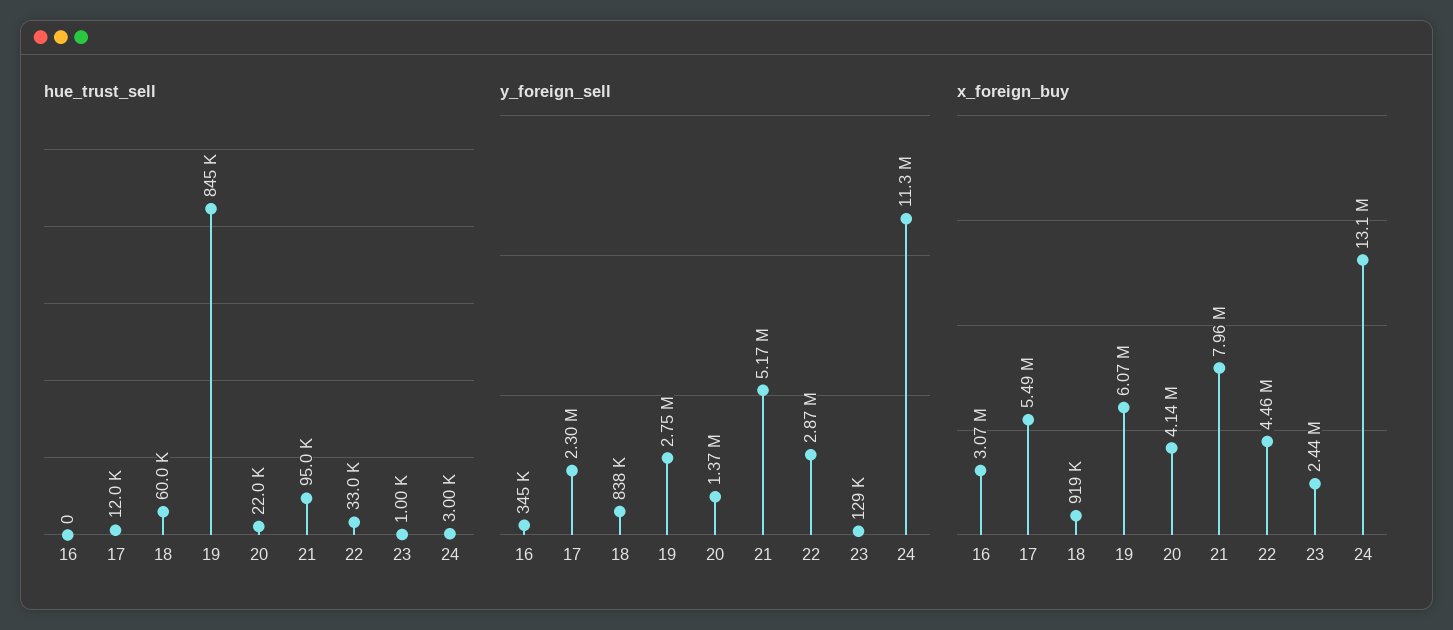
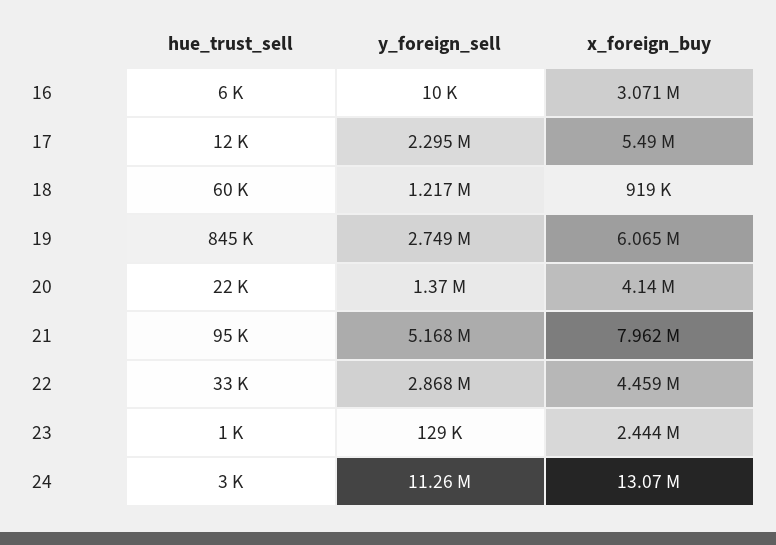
  {
    "hue_trust_sell": {
-     "16": 0,
+     "16": 6000,
      "17": 12000,
      "18": 60000,
      "19": 845000,
      "20": 22000,
      "21": 95000,
      "22": 33000,
      "23": 1000,
      "24": 3000
    },
    "y_foreign_sell": {
-     "16": 345000,
+     "16": 10000,
      "17": 2295000,
-     "18": 838000,
+     "18": 1217000,
      "19": 2749000,
      "20": 1370000,
      "21": 5168000,
      "22": 2868000,
      "23": 129000,
      "24": 11260000
    },
    "x_foreign_buy": {
      "16": 3071000,
      "17": 5490000,
      "18": 919000,
      "19": 6065000,
      "20": 4140000,
      "21": 7962000,
      "22": 4459000,
      "23": 2444000,
      "24": 13070000
    }
  }

